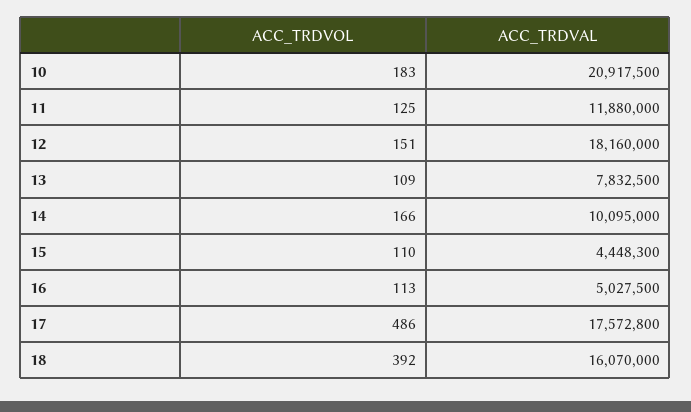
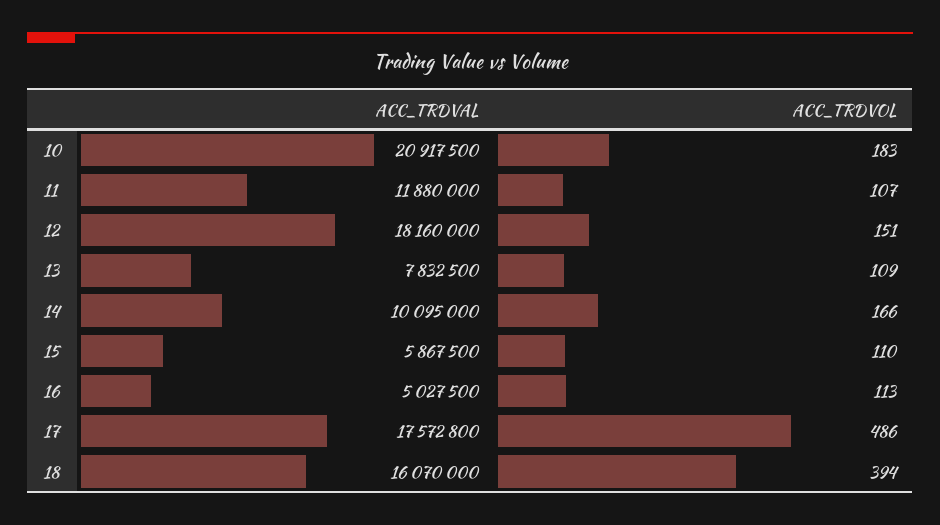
  {
    "ACC_TRDVOL": {
      "10": 183,
-     "11": 125,
+     "11": 107,
      "12": 151,
      "13": 109,
      "14": 166,
      "15": 110,
      "16": 113,
      "17": 486,
-     "18": 392
+     "18": 394
    },
    "ACC_TRDVAL": {
      "10": 20917500,
      "11": 11880000,
      "12": 18160000,
      "13": 7832500,
      "14": 10095000,
-     "15": 4448300,
+     "15": 5867500,
      "16": 5027500,
      "17": 17572800,
      "18": 16070000
    }
  }

